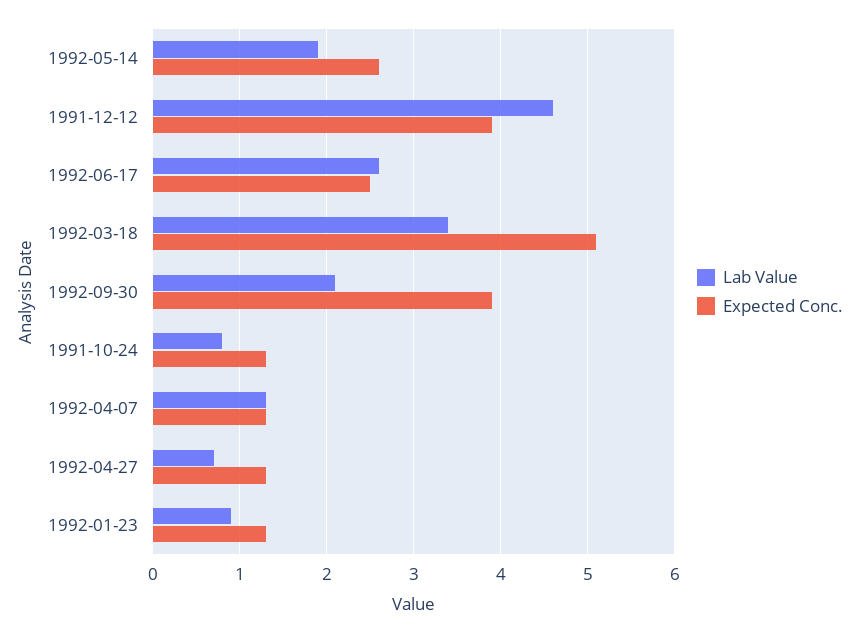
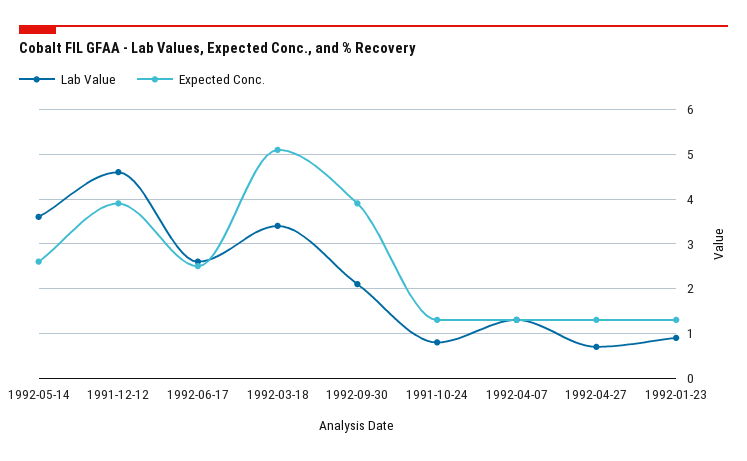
  {
    "Lab Value": {
-     "1992-05-14": 1.9,
+     "1992-05-14": 3.5,
      "1991-12-12": 4.6,
      "1992-06-17": 2.6,
      "1992-03-18": 3.4,
      "1992-09-30": 2.1,
      "1991-10-24": 0.8,
      "1992-04-07": 1.3,
      "1992-04-27": 0.7,
      "1992-01-23": 0.9
    },
    "Expected Conc.": {
      "1992-05-14": 2.6,
      "1991-12-12": 3.9,
      "1992-06-17": 2.5,
      "1992-03-18": 5.1,
      "1992-09-30": 3.9,
      "1991-10-24": 1.3,
      "1992-04-07": 1.3,
      "1992-04-27": 1.3,
      "1992-01-23": 1.3
    }
  }

